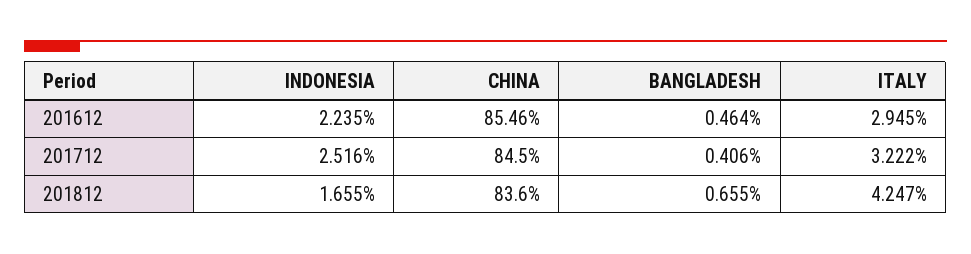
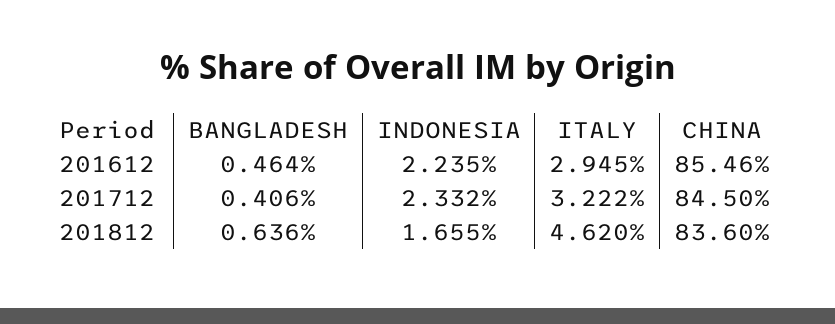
  {
    "INDONESIA": {
      "201612": 2.235,
-     "201712": 2.516,
+     "201712": 2.332,
      "201812": 1.655
    },
    "CHINA": {
      "201612": 85.46,
      "201712": 84.5,
      "201812": 83.6
    },
    "BANGLADESH": {
      "201612": 0.464,
      "201712": 0.406,
-     "201812": 0.655
+     "201812": 0.636
    },
    "ITALY": {
      "201612": 2.945,
      "201712": 3.222,
-     "201812": 4.247
+     "201812": 4.62
    }
  }

